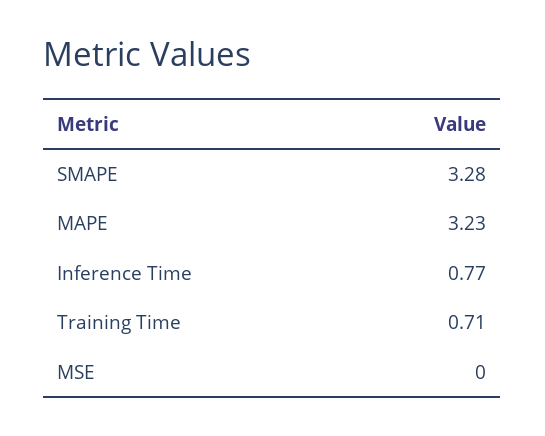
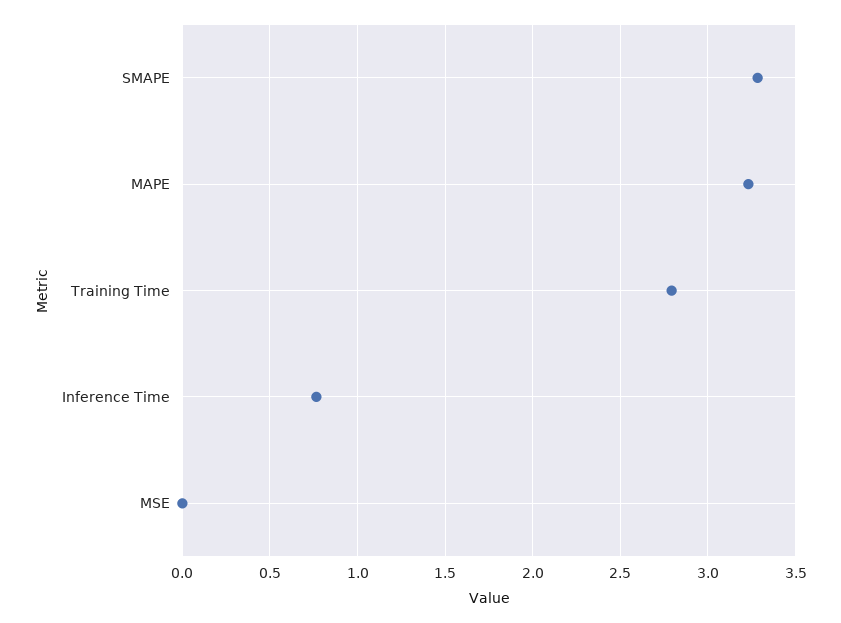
  {
    "SMAPE": 3.28,
    "MAPE": 3.23,
    "Inference Time": 0.77,
-   "Training Time": 0.71,
+   "Training Time": 2.8,
    "MSE": 0
  }

